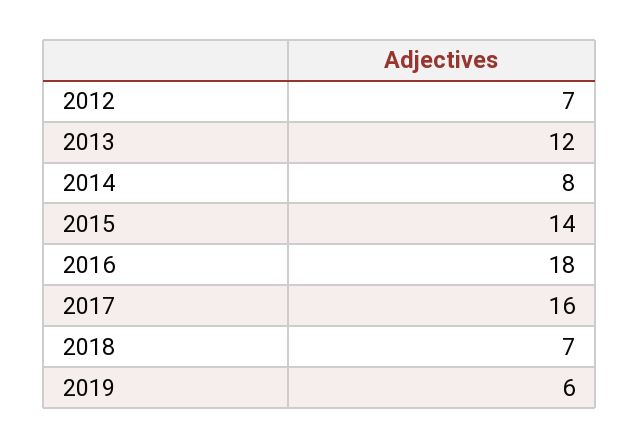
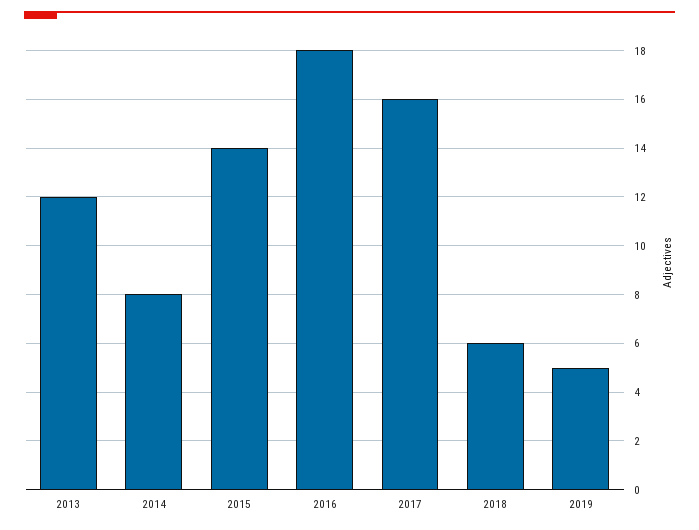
  {
-   "2012": 7,
    "2013": 12,
    "2014": 8,
    "2015": 14,
    "2016": 18,
    "2017": 16,
-   "2018": 7,
+   "2018": 6,
-   "2019": 6
+   "2019": 5
  }

